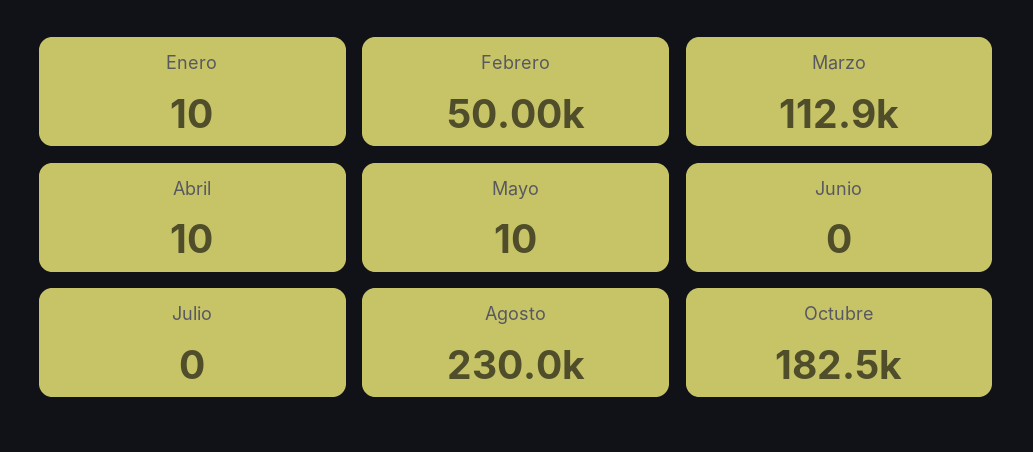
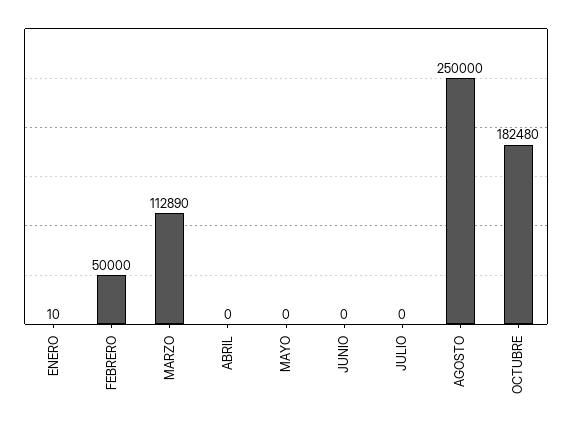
  {
    "Enero": 10,
    "Febrero": 50000,
    "Marzo": 112890,
-   "Abril": 10,
+   "Abril": 0,
-   "Mayo": 10,
+   "Mayo": 0,
    "Junio": 0,
    "Julio": 0,
-   "Agosto": 230000,
+   "Agosto": 250000,
    "Octubre": 182480
  }

